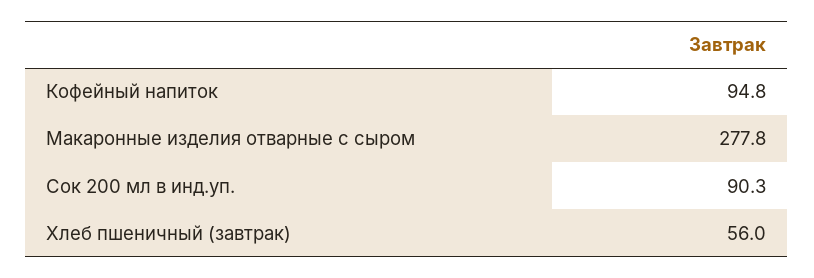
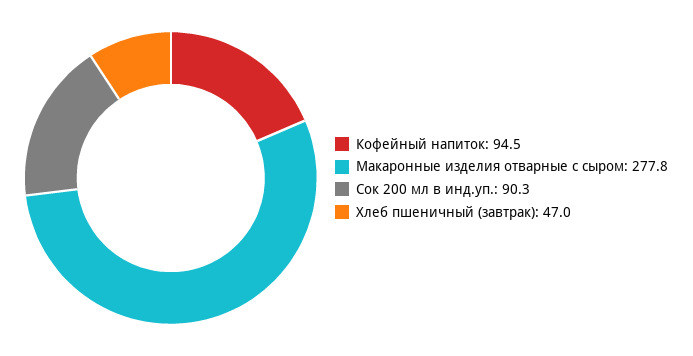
  {
-   "Кофейный напиток": 94.8,
+   "Кофейный напиток": 94.5,
    "Макаронные изделия отварные с сыром": 277.8,
    "Сок 200 мл в инд.уп.": 90.3,
-   "Хлеб пшеничный (завтрак)": 56
+   "Хлеб пшеничный (завтрак)": 47
  }

